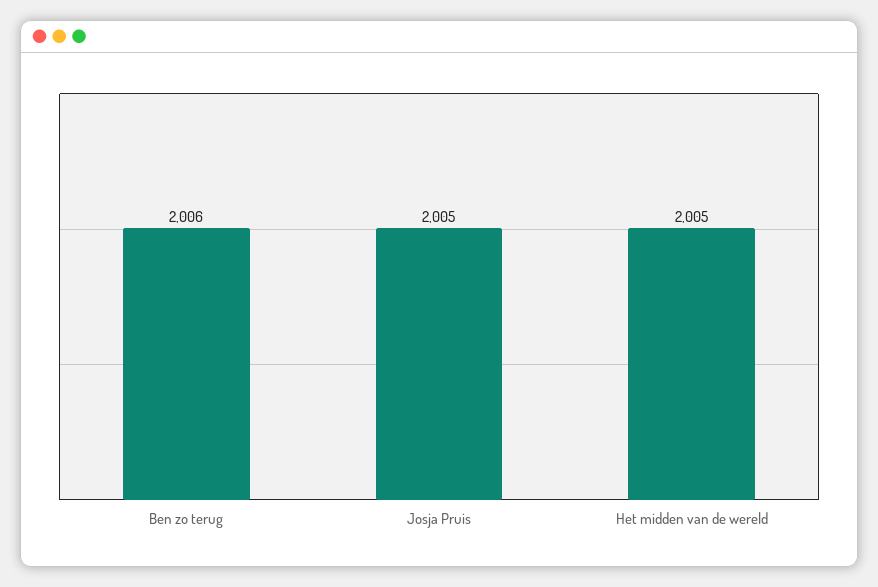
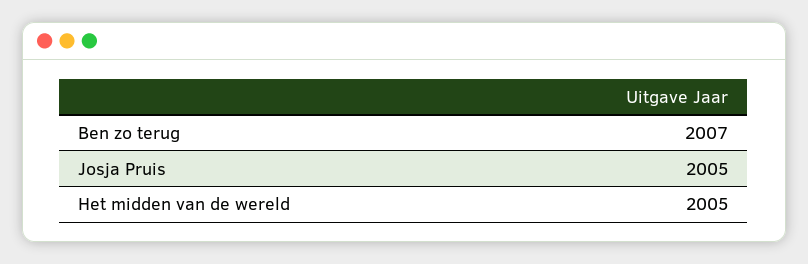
  {
-   "Ben zo terug": 2006,
+   "Ben zo terug": 2007,
    "Josja Pruis": 2005,
    "Het midden van de wereld": 2005
  }

